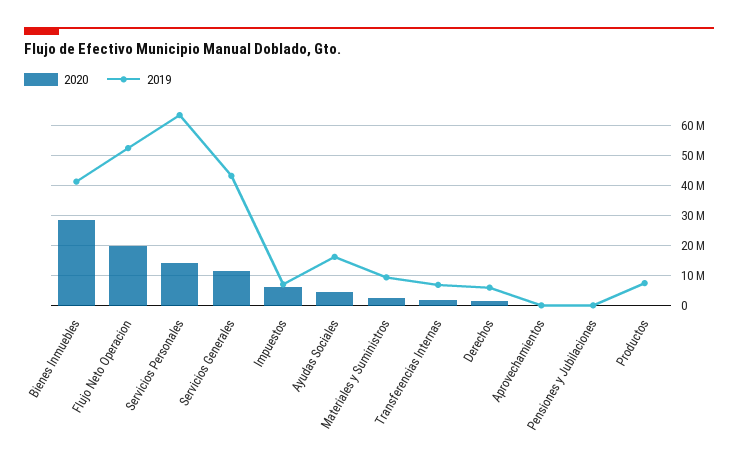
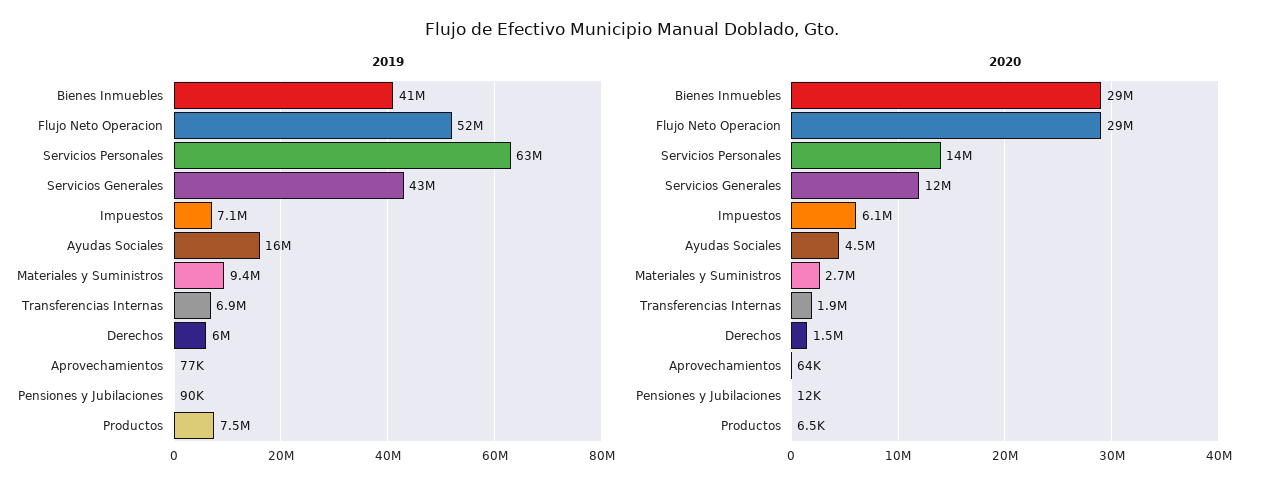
  {
    "2020": {
      "Bienes Inmuebles": 29000000,
-     "Flujo Neto Operacion": 20000000,
+     "Flujo Neto Operacion": 29000000,
      "Servicios Personales": 14000000,
      "Servicios Generales": 12000000,
      "Impuestos": 6100000,
      "Ayudas Sociales": 4500000,
      "Materiales y Suministros": 2700000,
      "Transferencias Internas": 1900000,
      "Derechos": 1500000,
      "Aprovechamientos": 64000,
      "Pensiones y Jubilaciones": 12000,
      "Productos": 6500
    },
    "2019": {
      "Bienes Inmuebles": 41000000,
      "Flujo Neto Operacion": 52000000,
      "Servicios Personales": 63000000,
      "Servicios Generales": 43000000,
      "Impuestos": 7100000,
      "Ayudas Sociales": 16000000,
      "Materiales y Suministros": 9400000,
      "Transferencias Internas": 6900000,
      "Derechos": 6000000,
      "Aprovechamientos": 77000,
      "Pensiones y Jubilaciones": 90000,
      "Productos": 7500000
    }
  }

